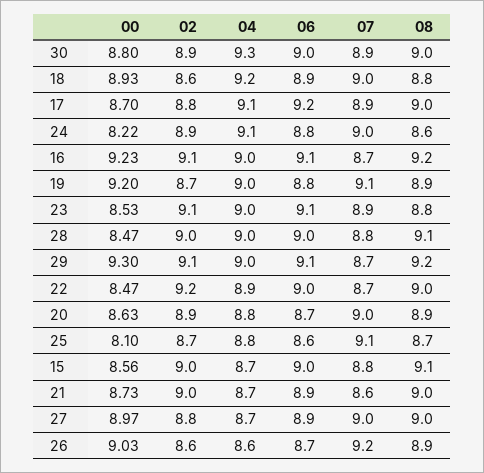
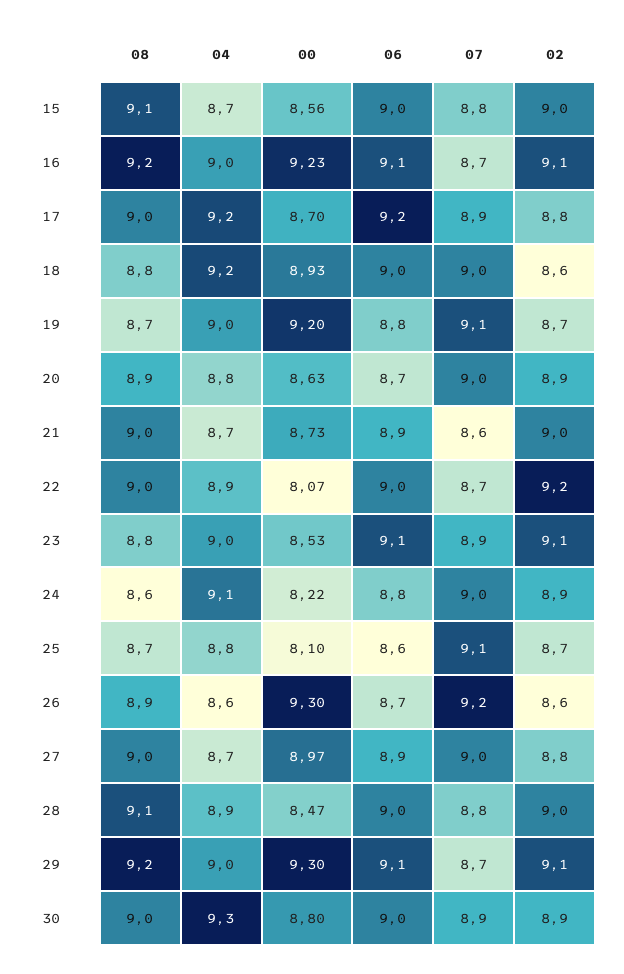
  {
    "00": {
      "30": 8.8,
      "18": 8.93,
      "17": 8.7,
      "24": 8.22,
      "16": 9.23,
      "19": 9.2,
      "23": 8.53,
      "28": 8.47,
      "29": 9.3,
-     "22": 8.47,
+     "22": 8.07,
      "20": 8.63,
      "25": 8.1,
      "15": 8.56,
      "21": 8.73,
      "27": 8.97,
-     "26": 9.03
+     "26": 9.3
    },
    "02": {
      "30": 8.9,
      "18": 8.6,
      "17": 8.8,
      "24": 8.9,
      "16": 9.1,
      "19": 8.7,
      "23": 9.1,
      "28": 9,
      "29": 9.1,
      "22": 9.2,
      "20": 8.9,
      "25": 8.7,
      "15": 9,
      "21": 9,
      "27": 8.8,
      "26": 8.6
    },
    "04": {
      "30": 9.3,
      "18": 9.2,
-     "17": 9.1,
+     "17": 9.2,
      "24": 9.1,
      "16": 9,
      "19": 9,
      "23": 9,
-     "28": 9,
+     "28": 8.9,
      "29": 9,
      "22": 8.9,
      "20": 8.8,
      "25": 8.8,
      "15": 8.7,
      "21": 8.7,
      "27": 8.7,
      "26": 8.6
    },
    "06": {
      "30": 9,
-     "18": 8.9,
+     "18": 9,
      "17": 9.2,
      "24": 8.8,
      "16": 9.1,
      "19": 8.8,
      "23": 9.1,
      "28": 9,
      "29": 9.1,
      "22": 9,
      "20": 8.7,
      "25": 8.6,
      "15": 9,
      "21": 8.9,
      "27": 8.9,
      "26": 8.7
    },
    "07": {
      "30": 8.9,
      "18": 9,
      "17": 8.9,
      "24": 9,
      "16": 8.7,
      "19": 9.1,
      "23": 8.9,
      "28": 8.8,
      "29": 8.7,
      "22": 8.7,
      "20": 9,
      "25": 9.1,
      "15": 8.8,
      "21": 8.6,
      "27": 9,
      "26": 9.2
    },
    "08": {
      "30": 9,
      "18": 8.8,
      "17": 9,
      "24": 8.6,
      "16": 9.2,
-     "19": 8.9,
+     "19": 8.7,
      "23": 8.8,
      "28": 9.1,
      "29": 9.2,
      "22": 9,
      "20": 8.9,
      "25": 8.7,
      "15": 9.1,
      "21": 9,
      "27": 9,
      "26": 8.9
    }
  }

